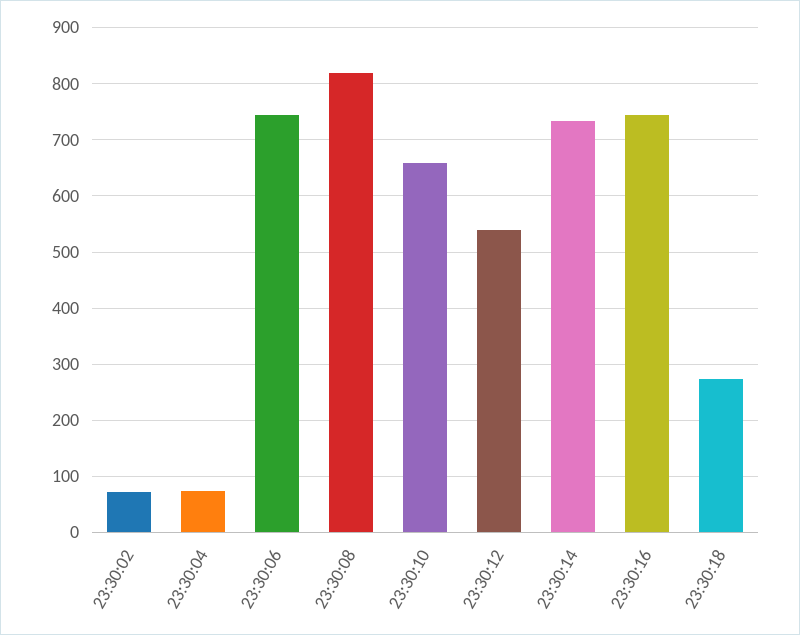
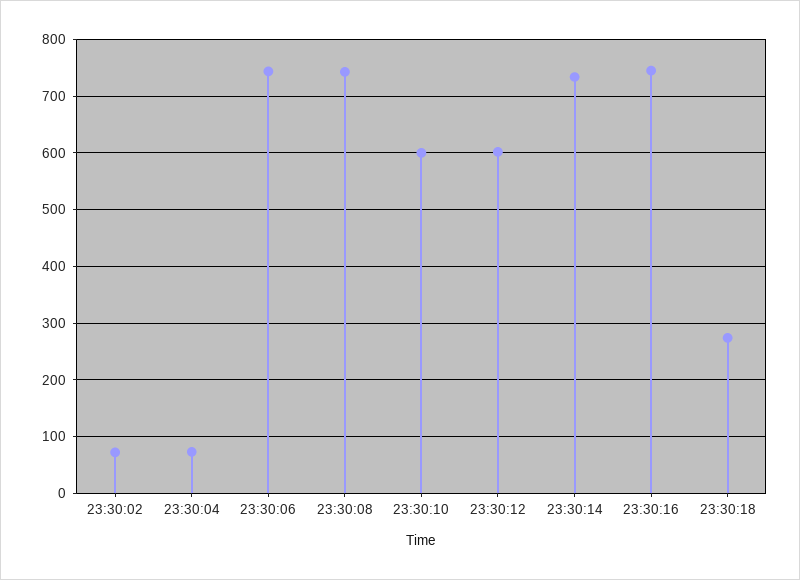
  {
    "23:30:02": 80,
    "23:30:04": 80,
    "23:30:06": 740,
-   "23:30:08": 820,
+   "23:30:08": 740,
-   "23:30:10": 660,
+   "23:30:10": 600,
-   "23:30:12": 540,
+   "23:30:12": 600,
    "23:30:14": 740,
    "23:30:16": 740,
    "23:30:18": 280
  }

